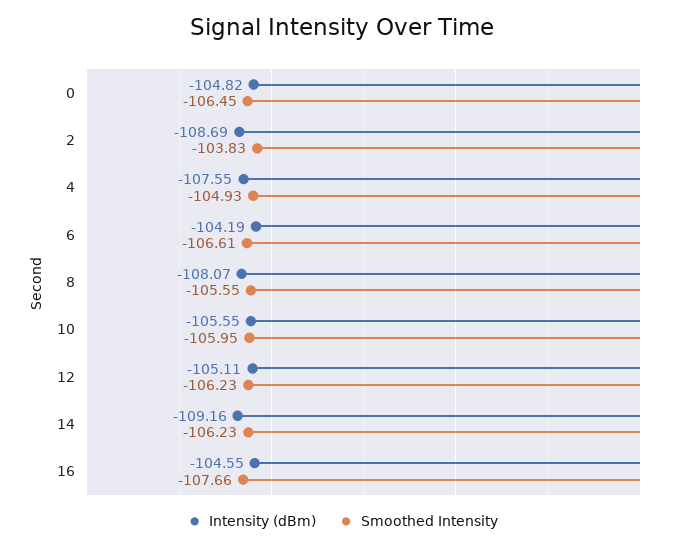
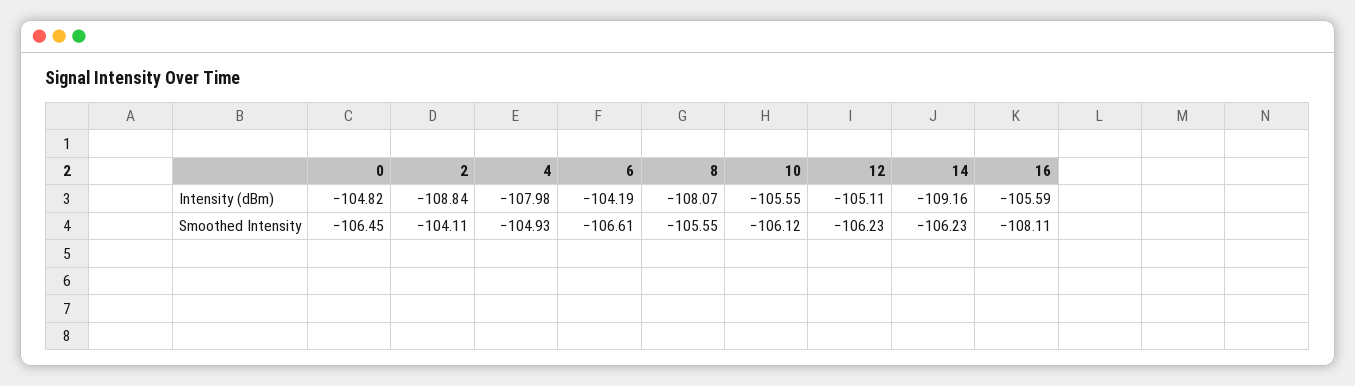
  {
    "Intensity (dBm)": {
      "0": -104.82,
-     "2": -108.69,
+     "2": -108.84,
-     "4": -107.55,
+     "4": -107.98,
      "6": -104.19,
      "8": -108.07,
      "10": -105.55,
      "12": -105.11,
      "14": -109.16,
-     "16": -104.55
+     "16": -105.59
    },
    "Smoothed Intensity": {
      "0": -106.45,
-     "2": -103.83,
+     "2": -104.11,
      "4": -104.93,
      "6": -106.61,
      "8": -105.55,
-     "10": -105.95,
+     "10": -106.12,
      "12": -106.23,
      "14": -106.23,
-     "16": -107.66
+     "16": -108.11
    }
  }

